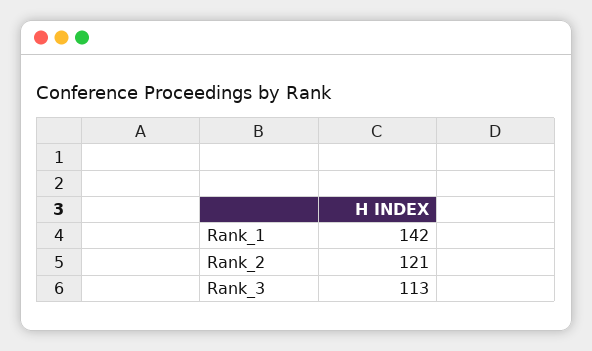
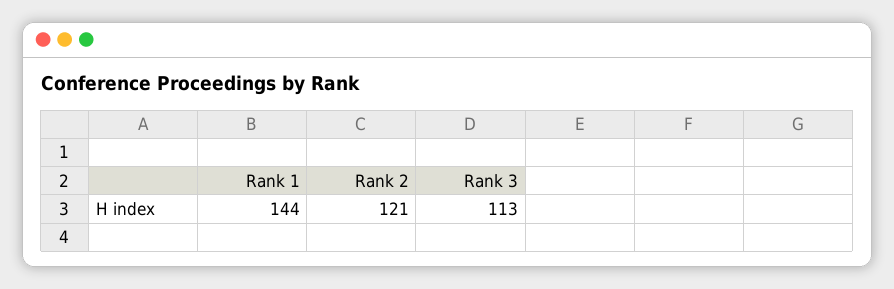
  {
-   "Rank_1": 142,
+   "Rank_1": 144,
    "Rank_2": 121,
    "Rank_3": 113
  }

